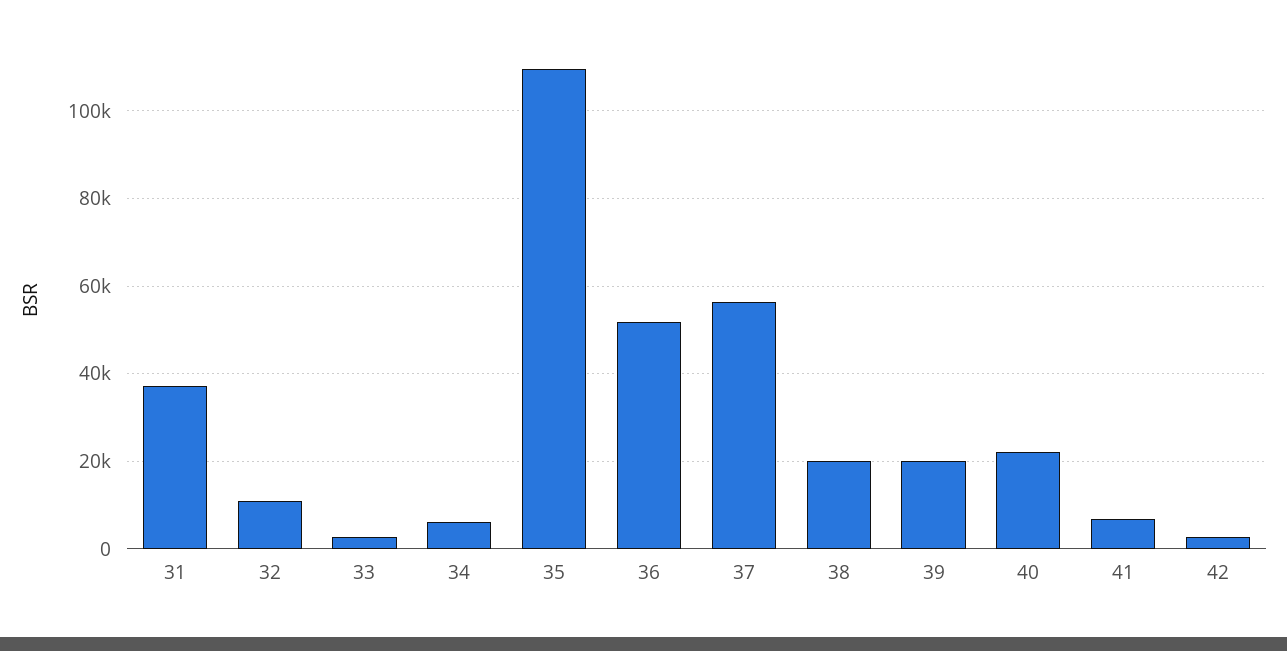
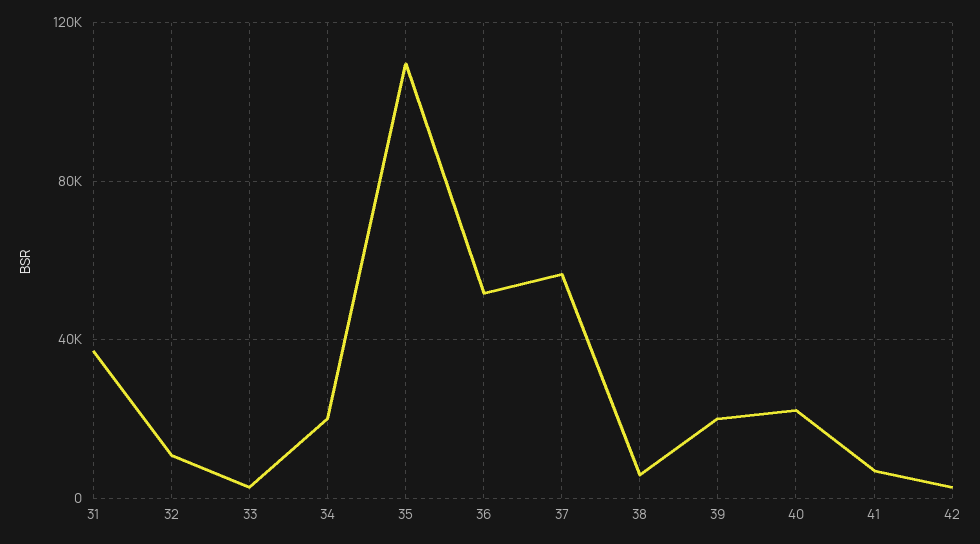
  {
    "31": 38000,
    "32": 10000,
    "33": 2000,
-   "34": 6000,
+   "34": 20000,
    "35": 110000,
    "36": 52000,
    "37": 56000,
-   "38": 20000,
+   "38": 5000,
    "39": 20000,
    "40": 22000,
    "41": 6000,
    "42": 2000
  }

